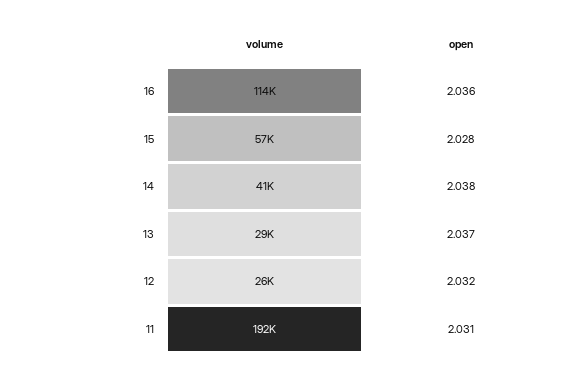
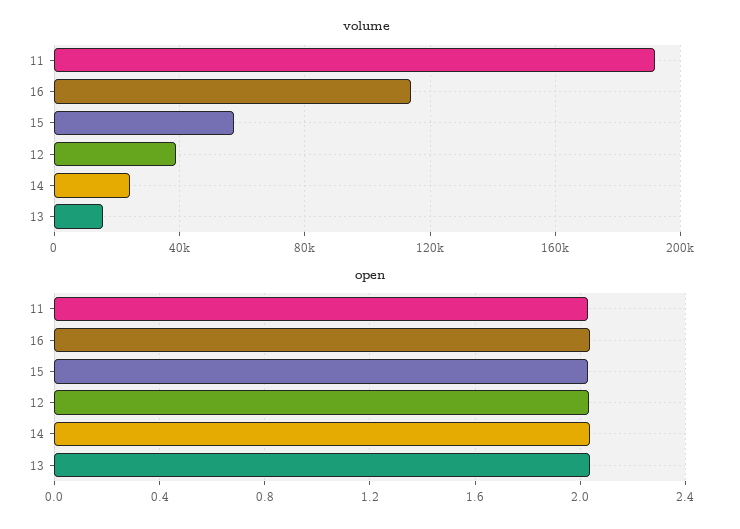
  {
    "volume": {
      "16": 114000,
      "15": 57000,
-     "14": 41000,
+     "14": 25000,
-     "13": 29000,
+     "13": 15000,
-     "12": 26000,
+     "12": 40000,
      "11": 192000
    },
    "open": {
      "16": 2.036,
      "15": 2.028,
      "14": 2.038,
      "13": 2.037,
      "12": 2.032,
      "11": 2.031
    }
  }

